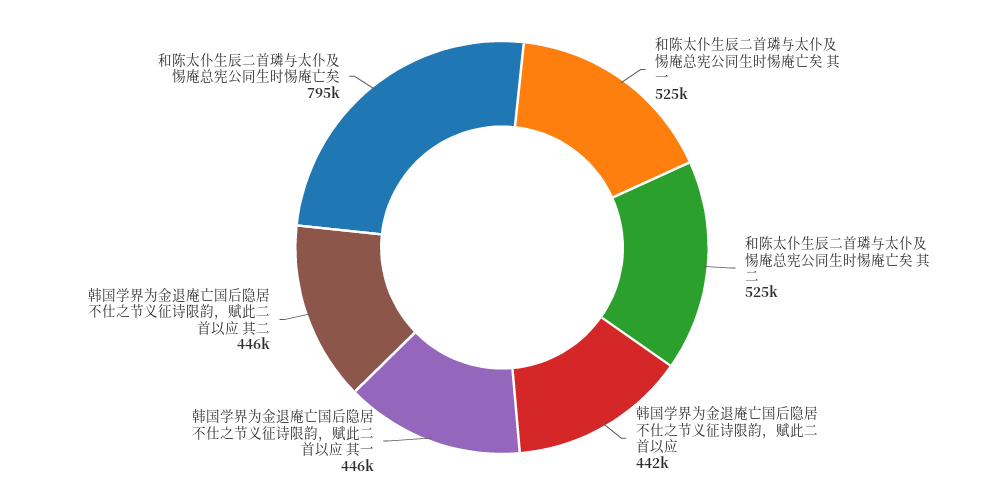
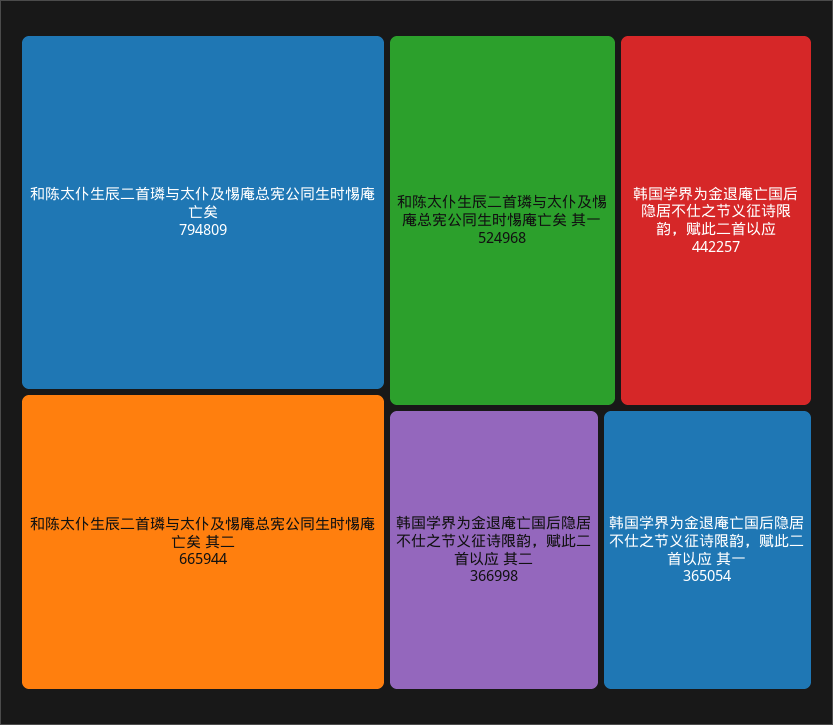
  {
    "和陈太仆生辰二首璘与太仆及惕庵总宪公同生时惕庵亡矣 其一": 524968,
-   "和陈太仆生辰二首璘与太仆及惕庵总宪公同生时惕庵亡矣 其二": 525000,
+   "和陈太仆生辰二首璘与太仆及惕庵总宪公同生时惕庵亡矣 其二": 665944,
    "韩国学界为金退庵亡国后隐居不仕之节义征诗限韵，赋此二首以应": 442257,
-   "韩国学界为金退庵亡国后隐居不仕之节义征诗限韵，赋此二首以应 其一": 446000,
+   "韩国学界为金退庵亡国后隐居不仕之节义征诗限韵，赋此二首以应 其一": 365054,
-   "韩国学界为金退庵亡国后隐居不仕之节义征诗限韵，赋此二首以应 其二": 446000,
+   "韩国学界为金退庵亡国后隐居不仕之节义征诗限韵，赋此二首以应 其二": 366998,
    "和陈太仆生辰二首璘与太仆及惕庵总宪公同生时惕庵亡矣": 794809
  }

